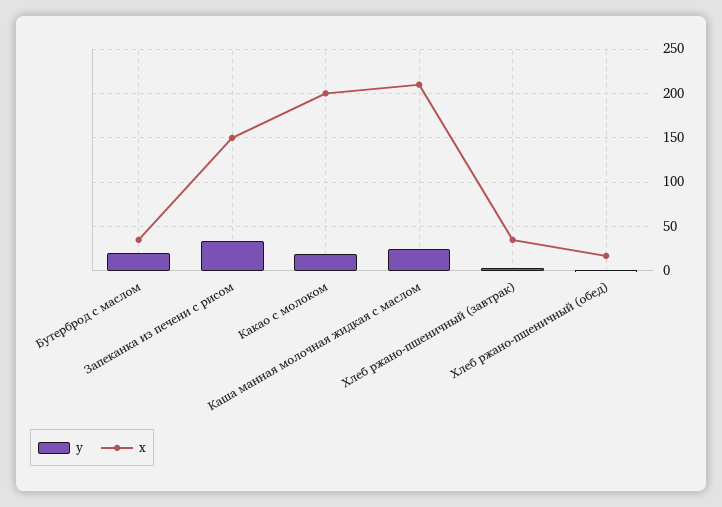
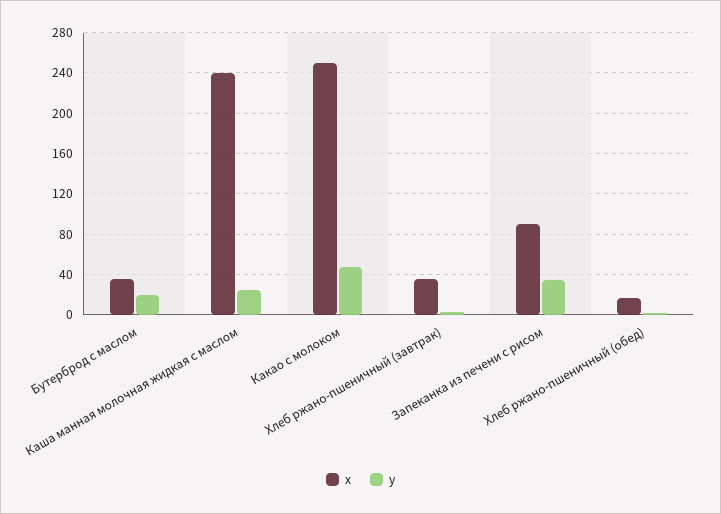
  {
    "y": {
      "Бутерброд с маслом": 20,
      "Запеканка из печени с рисом": 30,
-     "Какао с молоком": 20,
+     "Какао с молоком": 50,
      "Каша манная молочная жидкая с маслом": 30,
      "Хлеб ржано-пшеничный (завтрак)": 0,
      "Хлеб ржано-пшеничный (обед)": 0
    },
    "x": {
      "Бутерброд с маслом": 40,
-     "Запеканка из печени с рисом": 150,
+     "Запеканка из печени с рисом": 90,
-     "Какао с молоком": 200,
+     "Какао с молоком": 250,
-     "Каша манная молочная жидкая с маслом": 210,
+     "Каша манная молочная жидкая с маслом": 240,
      "Хлеб ржано-пшеничный (завтрак)": 40,
      "Хлеб ржано-пшеничный (обед)": 20
    }
  }

